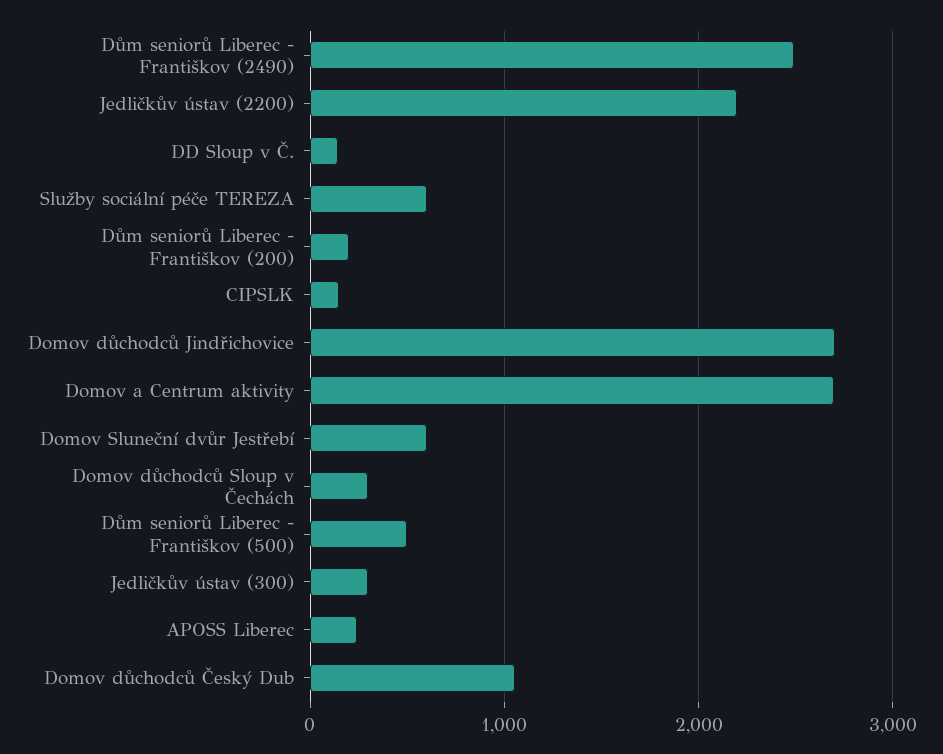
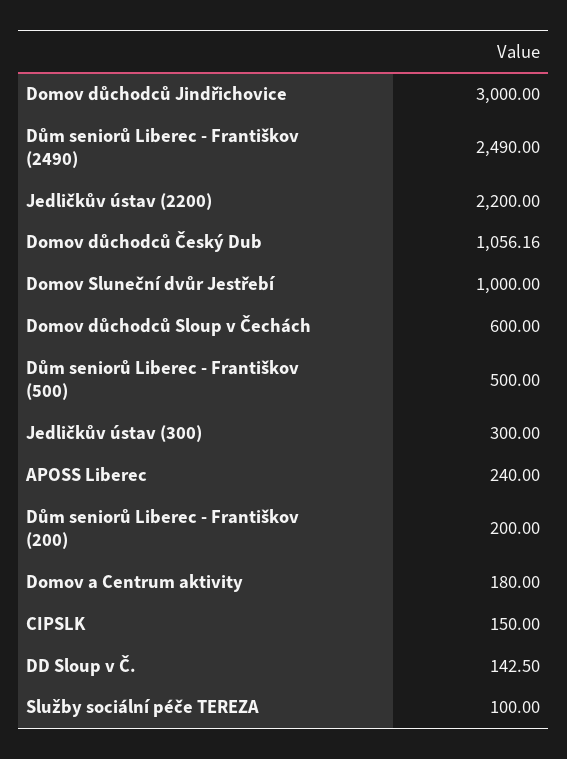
  {
    "Dům seniorů Liberec - Františkov (2490)": 2490,
    "Jedličkův ústav (2200)": 2200,
    "DD Sloup v Č.": 142.5,
-   "Služby sociální péče TEREZA": 600,
+   "Služby sociální péče TEREZA": 100,
    "Dům seniorů Liberec - Františkov (200)": 200,
    "CIPSLK": 150,
-   "Domov důchodců Jindřichovice": 2700,
+   "Domov důchodců Jindřichovice": 3000,
-   "Domov a Centrum aktivity": 2700,
+   "Domov a Centrum aktivity": 180,
-   "Domov Sluneční dvůr Jestřebí": 600,
+   "Domov Sluneční dvůr Jestřebí": 1000,
-   "Domov důchodců Sloup v Čechách": 300,
+   "Domov důchodců Sloup v Čechách": 600,
    "Dům seniorů Liberec - Františkov (500)": 500,
    "Jedličkův ústav (300)": 300,
    "APOSS Liberec": 240,
    "Domov důchodců Český Dub": 1056.16
  }

